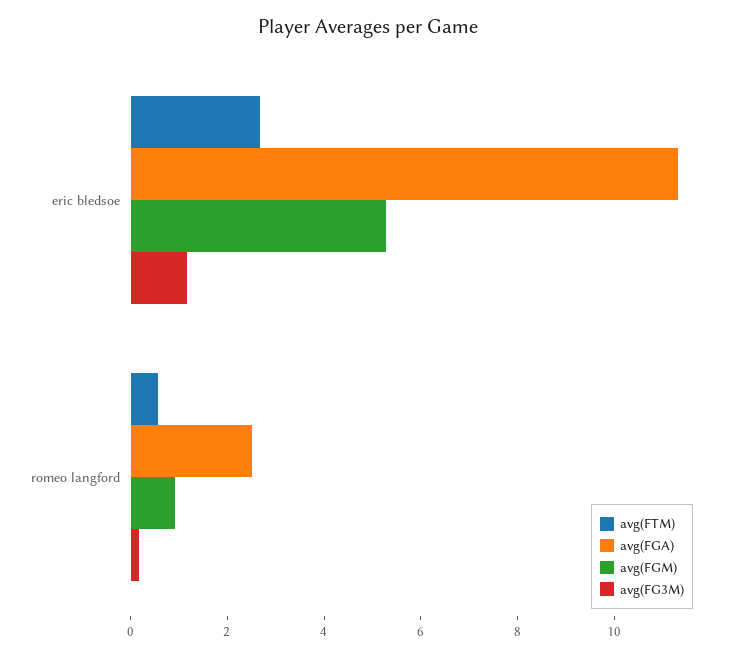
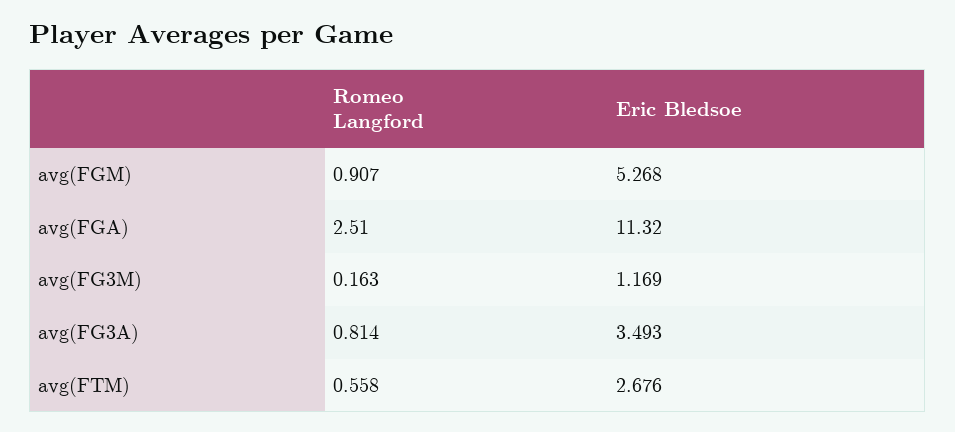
  {
    "avg(FTM)": {
      "eric bledsoe": 2.676,
      "romeo langford": 0.558
    },
    "avg(FGA)": {
      "eric bledsoe": 11.32,
      "romeo langford": 2.51
    },
    "avg(FGM)": {
      "eric bledsoe": 5.268,
      "romeo langford": 0.907
    },
    "avg(FG3M)": {
      "eric bledsoe": 1.169,
      "romeo langford": 0.163
-   }
+   },
+   "avg(FG3A)": {
+     "romeo langford": 0.814,
+     "eric bledsoe": 3.493
+   }
  }

